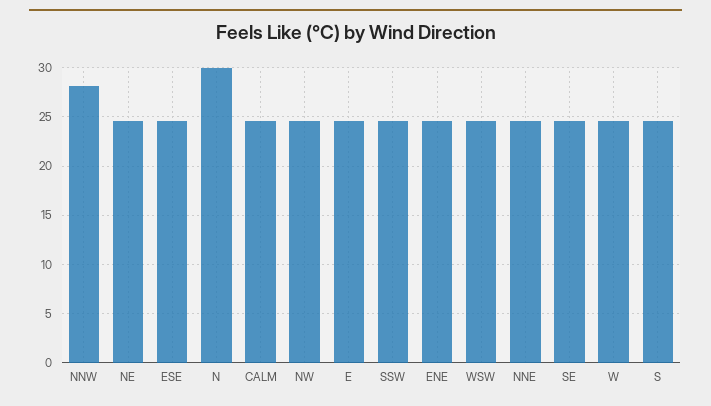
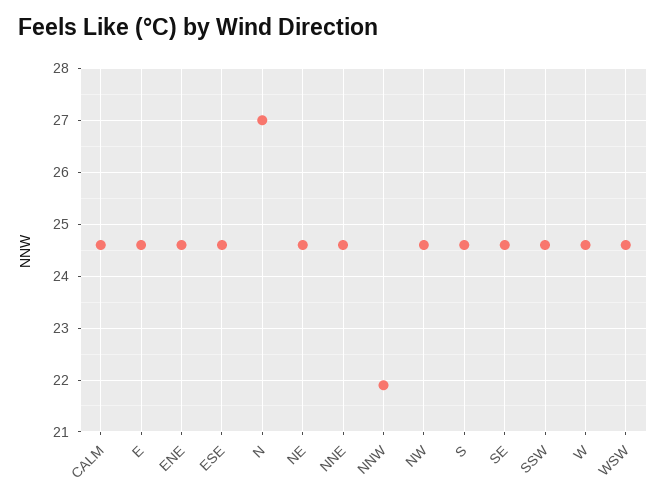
  {
-   "NNW": 28,
+   "NNW": 22,
    "NE": 24.5,
    "ESE": 24.5,
-   "N": 30,
+   "N": 27,
    "CALM": 24.5,
    "NW": 24.5,
    "E": 24.5,
    "SSW": 24.5,
    "ENE": 24.5,
    "WSW": 24.5,
    "NNE": 24.5,
    "SE": 24.5,
    "W": 24.5,
    "S": 24.5
  }

